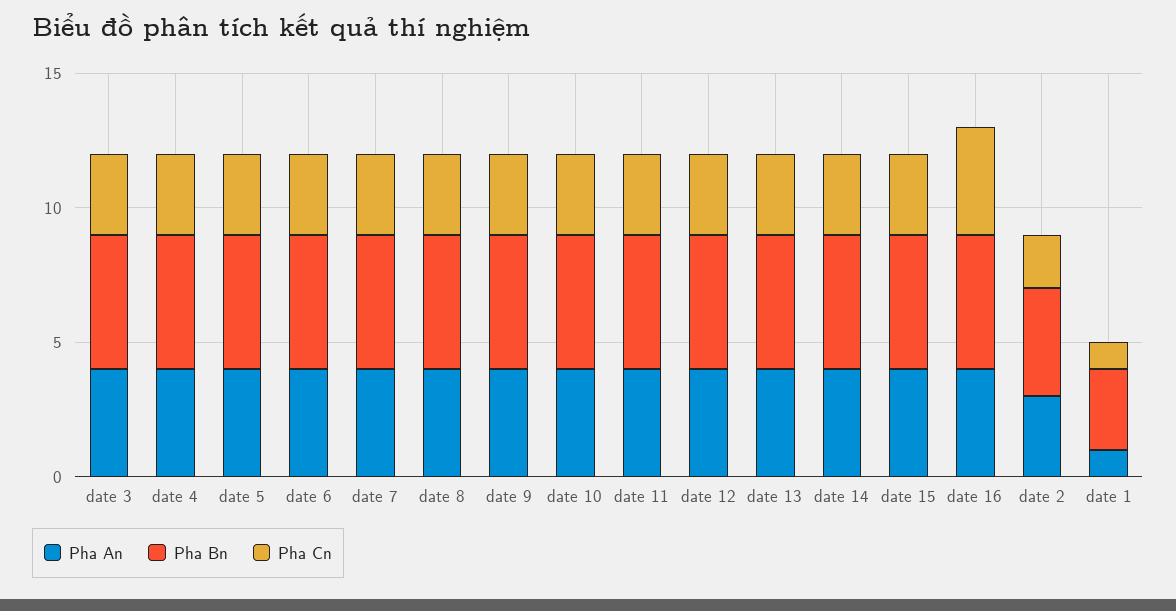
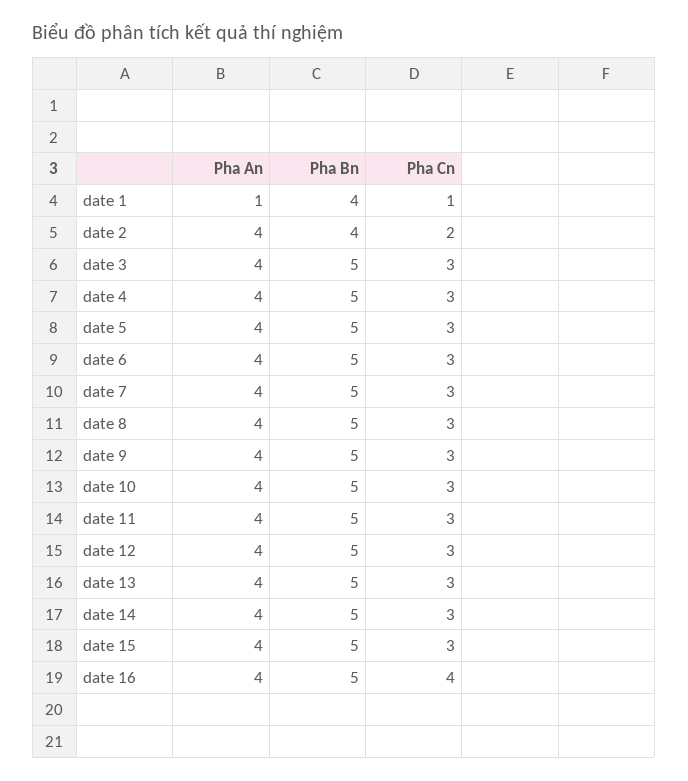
  {
    "Pha An": {
      "date 3": 4,
      "date 4": 4,
      "date 5": 4,
      "date 6": 4,
      "date 7": 4,
      "date 8": 4,
      "date 9": 4,
      "date 10": 4,
      "date 11": 4,
      "date 12": 4,
      "date 13": 4,
      "date 14": 4,
      "date 15": 4,
      "date 16": 4,
-     "date 2": 3,
+     "date 2": 4,
      "date 1": 1
    },
    "Pha Bn": {
      "date 3": 5,
      "date 4": 5,
      "date 5": 5,
      "date 6": 5,
      "date 7": 5,
      "date 8": 5,
      "date 9": 5,
      "date 10": 5,
      "date 11": 5,
      "date 12": 5,
      "date 13": 5,
      "date 14": 5,
      "date 15": 5,
      "date 16": 5,
      "date 2": 4,
-     "date 1": 3
+     "date 1": 4
    },
    "Pha Cn": {
      "date 3": 3,
      "date 4": 3,
      "date 5": 3,
      "date 6": 3,
      "date 7": 3,
      "date 8": 3,
      "date 9": 3,
      "date 10": 3,
      "date 11": 3,
      "date 12": 3,
      "date 13": 3,
      "date 14": 3,
      "date 15": 3,
      "date 16": 4,
      "date 2": 2,
      "date 1": 1
    }
  }

